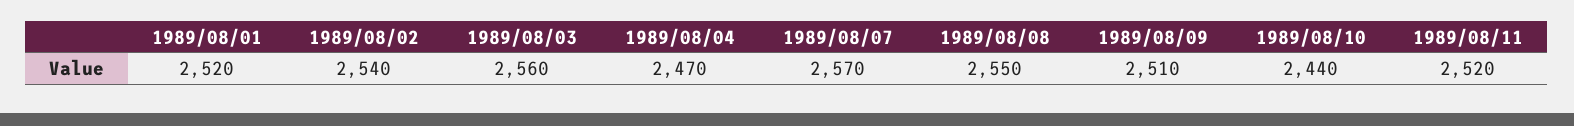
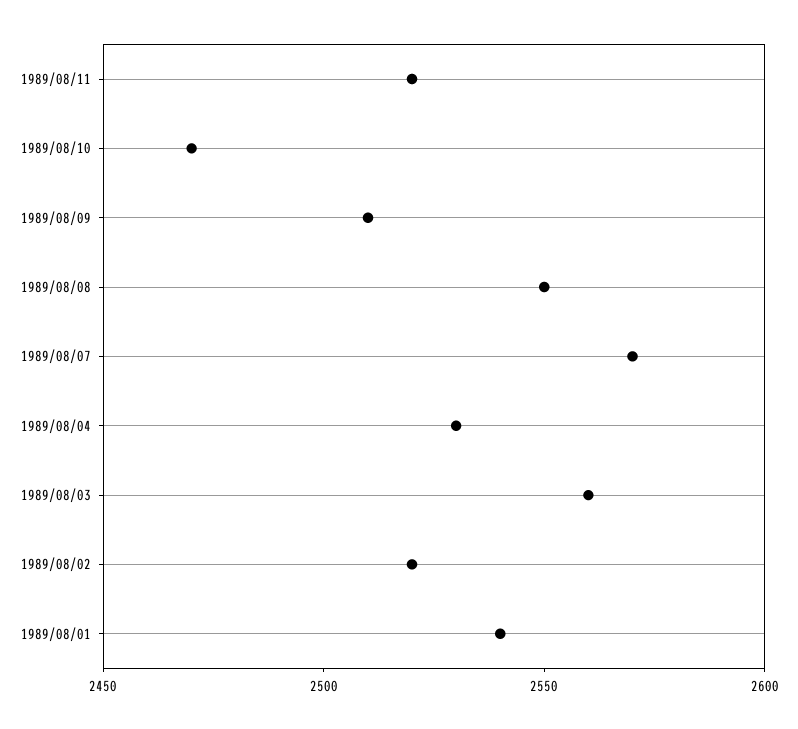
  {
-   "1989/08/01": 2520,
+   "1989/08/01": 2540,
-   "1989/08/02": 2540,
+   "1989/08/02": 2520,
    "1989/08/03": 2560,
-   "1989/08/04": 2470,
+   "1989/08/04": 2530,
    "1989/08/07": 2570,
    "1989/08/08": 2550,
    "1989/08/09": 2510,
-   "1989/08/10": 2440,
+   "1989/08/10": 2470,
    "1989/08/11": 2520
  }

